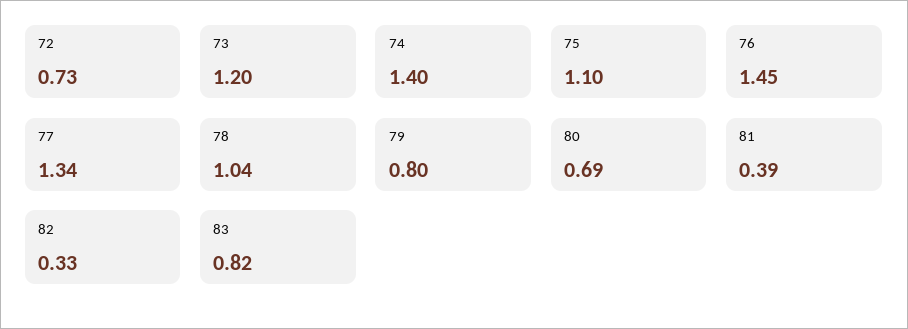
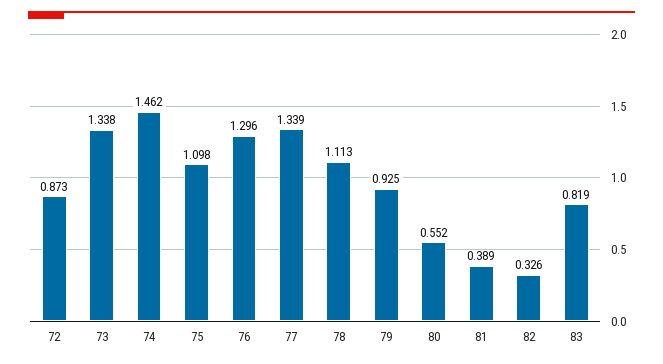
  {
-   "72": 0.73,
+   "72": 0.873,
-   "73": 1.2,
+   "73": 1.338,
-   "74": 1.4,
+   "74": 1.462,
    "75": 1.098,
-   "76": 1.45,
+   "76": 1.296,
    "77": 1.339,
-   "78": 1.04,
+   "78": 1.113,
-   "79": 0.8,
+   "79": 0.925,
-   "80": 0.69,
+   "80": 0.552,
    "81": 0.389,
    "82": 0.326,
    "83": 0.819
  }

